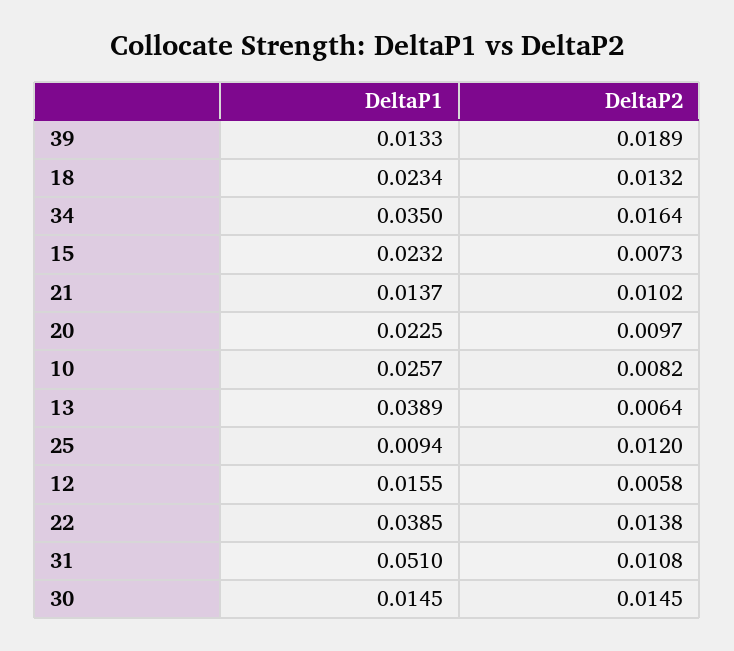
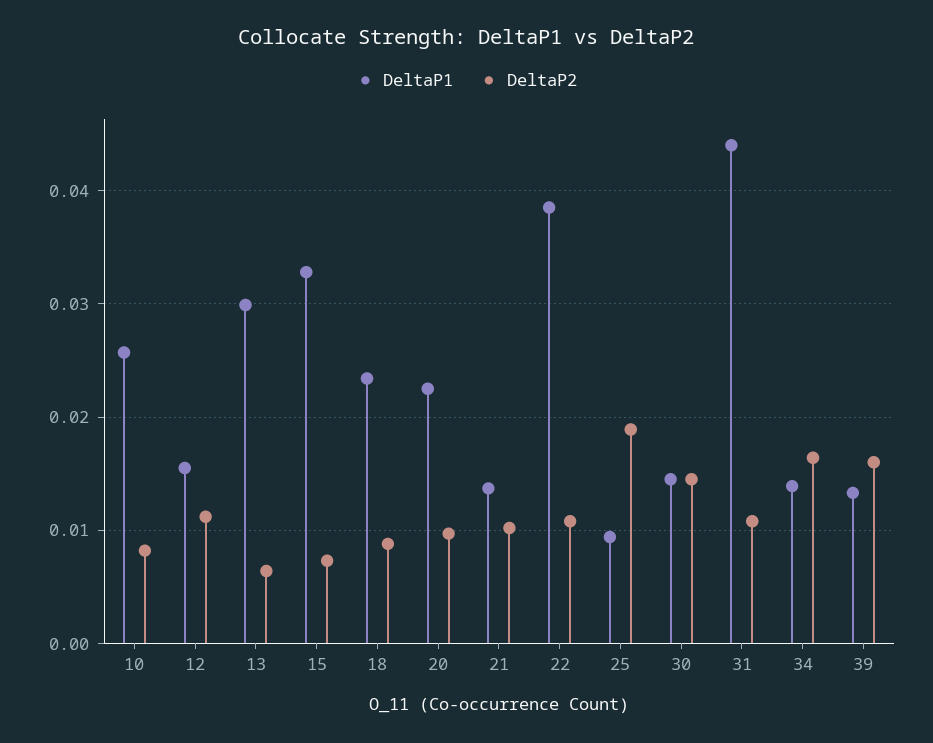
  {
    "DeltaP1": {
      "39": 0.0133,
      "18": 0.0234,
-     "34": 0.035,
+     "34": 0.014,
-     "15": 0.0232,
+     "15": 0.033,
      "21": 0.0137,
      "20": 0.0225,
      "10": 0.0257,
-     "13": 0.0389,
+     "13": 0.03,
      "25": 0.0094,
      "12": 0.0155,
      "22": 0.0385,
-     "31": 0.051,
+     "31": 0.044,
      "30": 0.0145
    },
    "DeltaP2": {
-     "39": 0.0189,
+     "39": 0.016,
-     "18": 0.0132,
+     "18": 0.009,
      "34": 0.0164,
      "15": 0.0073,
      "21": 0.0102,
      "20": 0.0097,
      "10": 0.0082,
      "13": 0.0064,
-     "25": 0.012,
+     "25": 0.019,
-     "12": 0.0058,
+     "12": 0.011,
-     "22": 0.0138,
+     "22": 0.011,
      "31": 0.0108,
      "30": 0.0145
    }
  }

